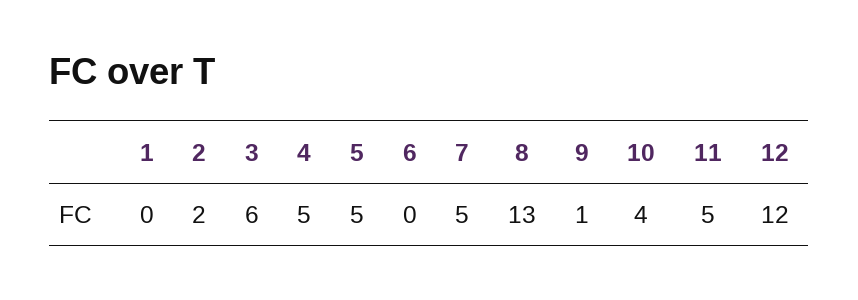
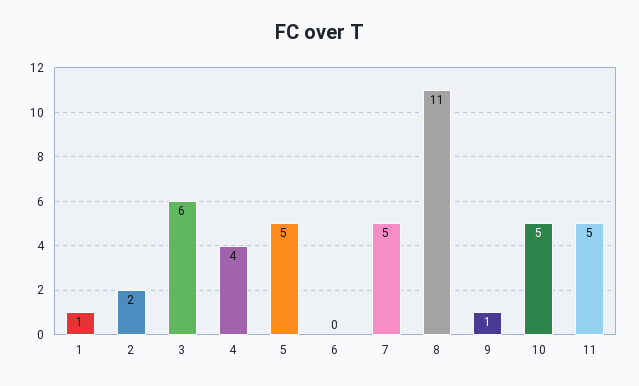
  {
-   "1": 0,
+   "1": 1,
    "2": 2,
    "3": 6,
-   "4": 5,
+   "4": 4,
    "5": 5,
    "6": 0,
    "7": 5,
-   "8": 13,
+   "8": 11,
    "9": 1,
-   "10": 4,
+   "10": 5,
-   "11": 5,
+   "11": 5
-   "12": 12
  }

